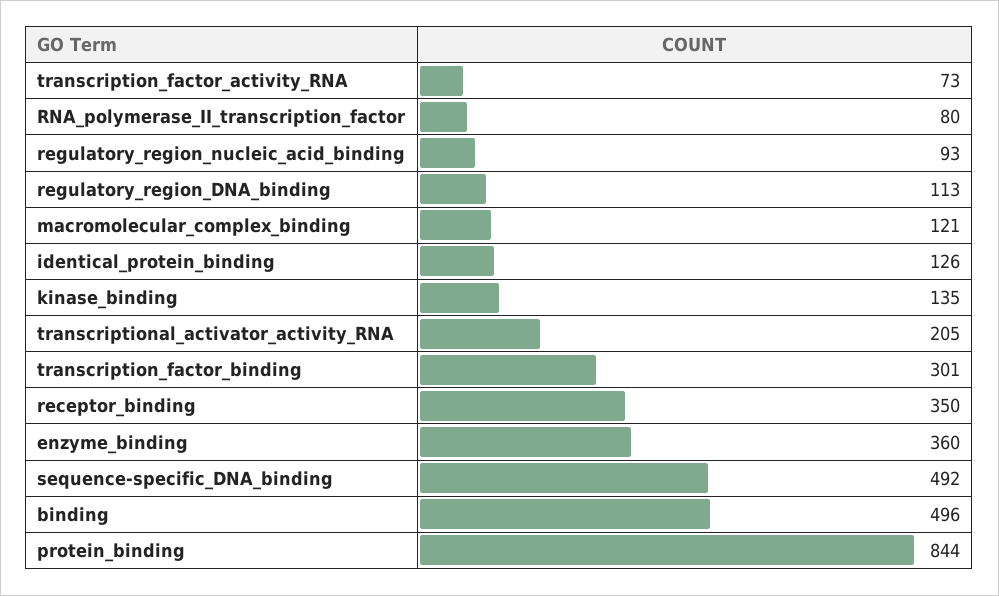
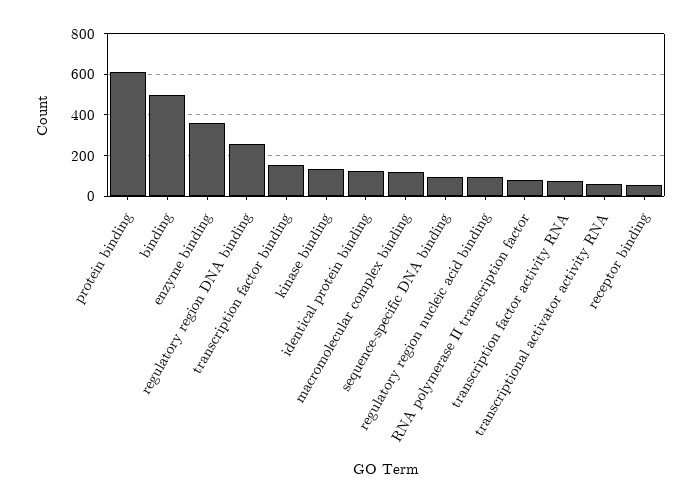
  {
    "transcription_factor_activity_RNA": 73,
    "RNA_polymerase_II_transcription_factor": 80,
    "regulatory_region_nucleic_acid_binding": 93,
-   "regulatory_region_DNA_binding": 113,
+   "regulatory_region_DNA_binding": 250,
    "macromolecular_complex_binding": 121,
    "identical_protein_binding": 126,
    "kinase_binding": 135,
-   "transcriptional_activator_activity_RNA": 205,
+   "transcriptional_activator_activity_RNA": 50,
-   "transcription_factor_binding": 301,
+   "transcription_factor_binding": 150,
-   "receptor_binding": 350,
+   "receptor_binding": 50,
    "enzyme_binding": 360,
-   "sequence-specific_DNA_binding": 492,
+   "sequence-specific_DNA_binding": 100,
    "binding": 496,
-   "protein_binding": 844
+   "protein_binding": 600
  }

